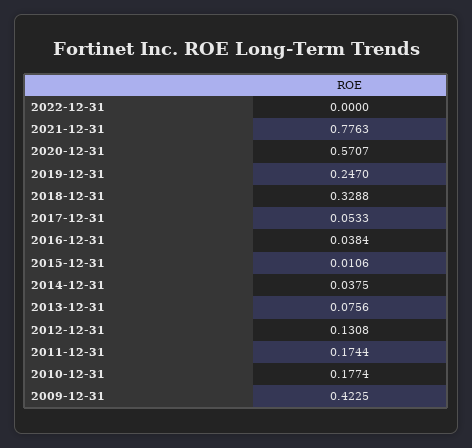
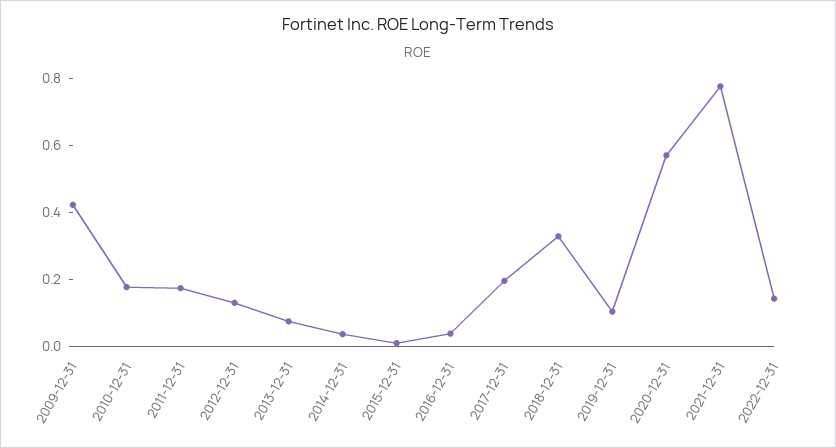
  {
-   "2022-12-31": 0,
+   "2022-12-31": 0.15,
    "2021-12-31": 0.7763,
    "2020-12-31": 0.5707,
-   "2019-12-31": 0.247,
+   "2019-12-31": 0.1,
    "2018-12-31": 0.3288,
-   "2017-12-31": 0.0533,
+   "2017-12-31": 0.2,
    "2016-12-31": 0.0384,
    "2015-12-31": 0.0106,
    "2014-12-31": 0.0375,
    "2013-12-31": 0.0756,
    "2012-12-31": 0.1308,
    "2011-12-31": 0.1744,
    "2010-12-31": 0.1774,
    "2009-12-31": 0.4225
  }

